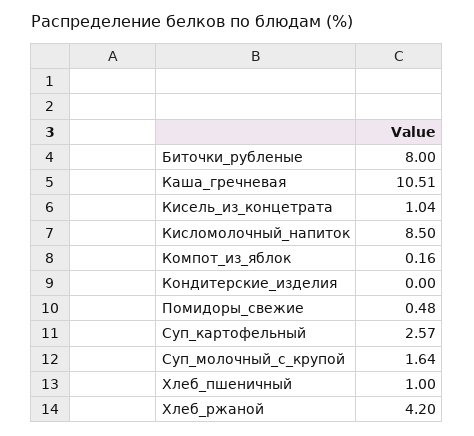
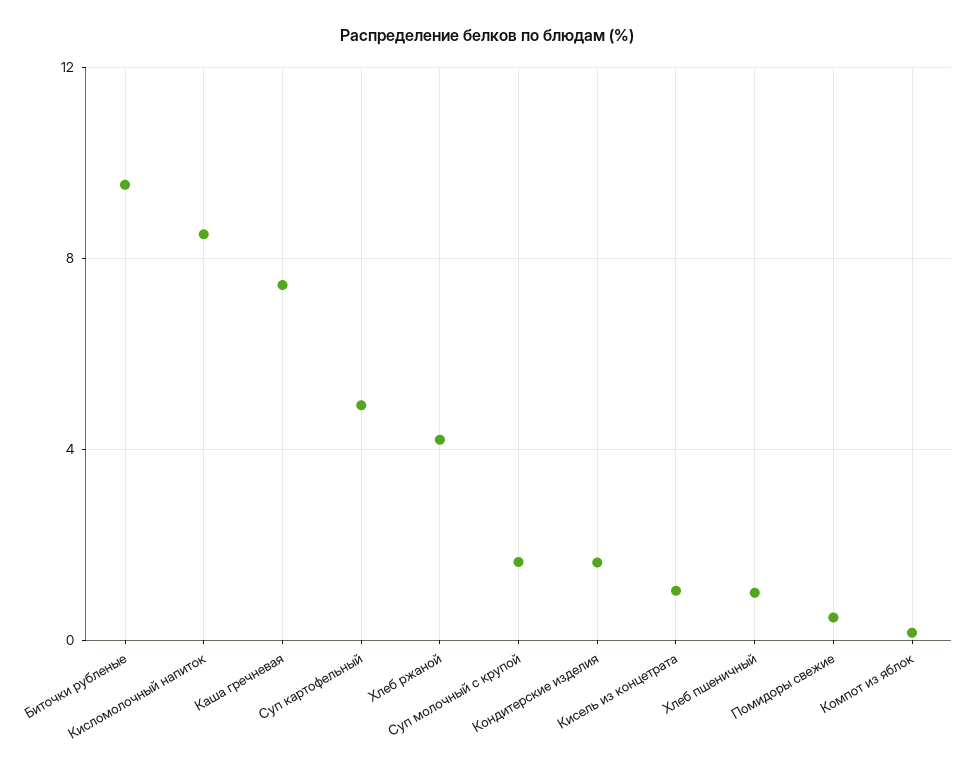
  {
-   "Биточки_рубленые": 8,
+   "Биточки_рубленые": 9.5,
-   "Каша_гречневая": 10.51,
+   "Каша_гречневая": 7.5,
    "Кисель_из_концетрата": 1.04,
    "Кисломолочный_напиток": 8.5,
    "Компот_из_яблок": 0.16,
-   "Кондитерские_изделия": 0,
+   "Кондитерские_изделия": 1.5,
    "Помидоры_свежие": 0.48,
-   "Суп_картофельный": 2.57,
+   "Суп_картофельный": 5,
    "Суп_молочный_с_крупой": 1.64,
    "Хлеб_пшеничный": 1,
    "Хлеб_ржаной": 4.2
  }

